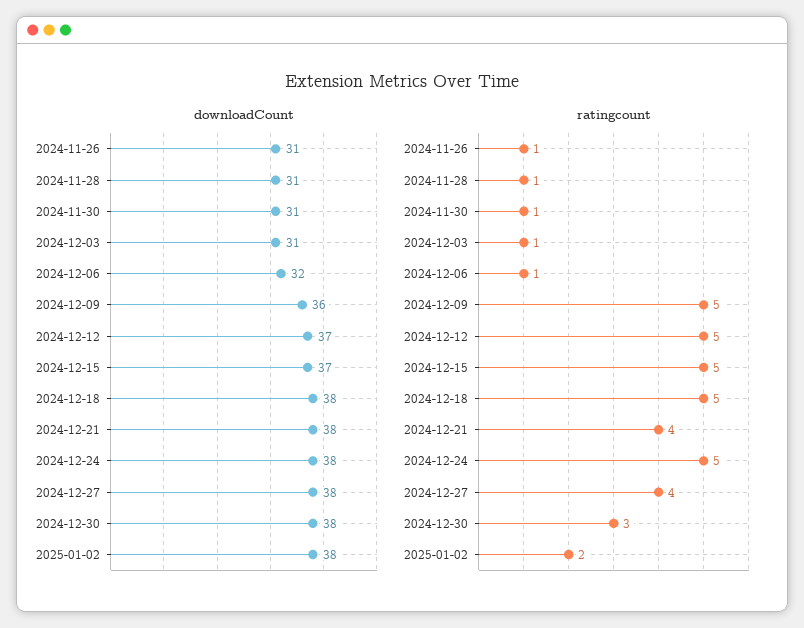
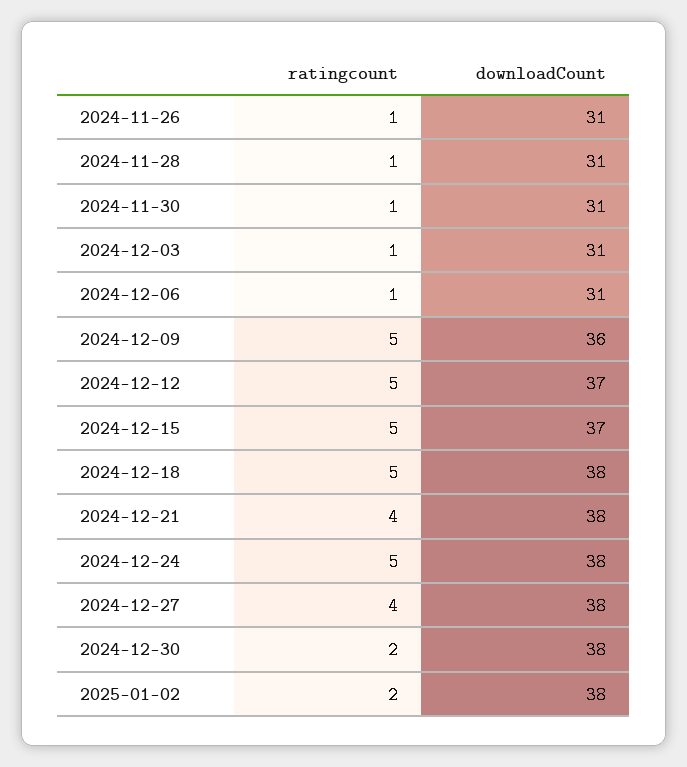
  {
    "downloadCount": {
      "2024-11-26": 31,
      "2024-11-28": 31,
      "2024-11-30": 31,
      "2024-12-03": 31,
-     "2024-12-06": 32,
+     "2024-12-06": 31,
      "2024-12-09": 36,
      "2024-12-12": 37,
      "2024-12-15": 37,
      "2024-12-18": 38,
      "2024-12-21": 38,
      "2024-12-24": 38,
      "2024-12-27": 38,
      "2024-12-30": 38,
      "2025-01-02": 38
    },
    "ratingcount": {
      "2024-11-26": 1,
      "2024-11-28": 1,
      "2024-11-30": 1,
      "2024-12-03": 1,
      "2024-12-06": 1,
      "2024-12-09": 5,
      "2024-12-12": 5,
      "2024-12-15": 5,
      "2024-12-18": 5,
      "2024-12-21": 4,
      "2024-12-24": 5,
      "2024-12-27": 4,
-     "2024-12-30": 3,
+     "2024-12-30": 2,
      "2025-01-02": 2
    }
  }

